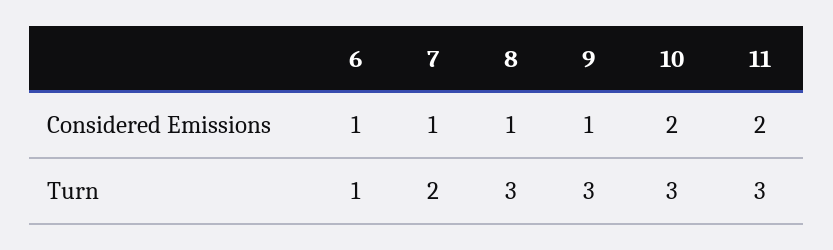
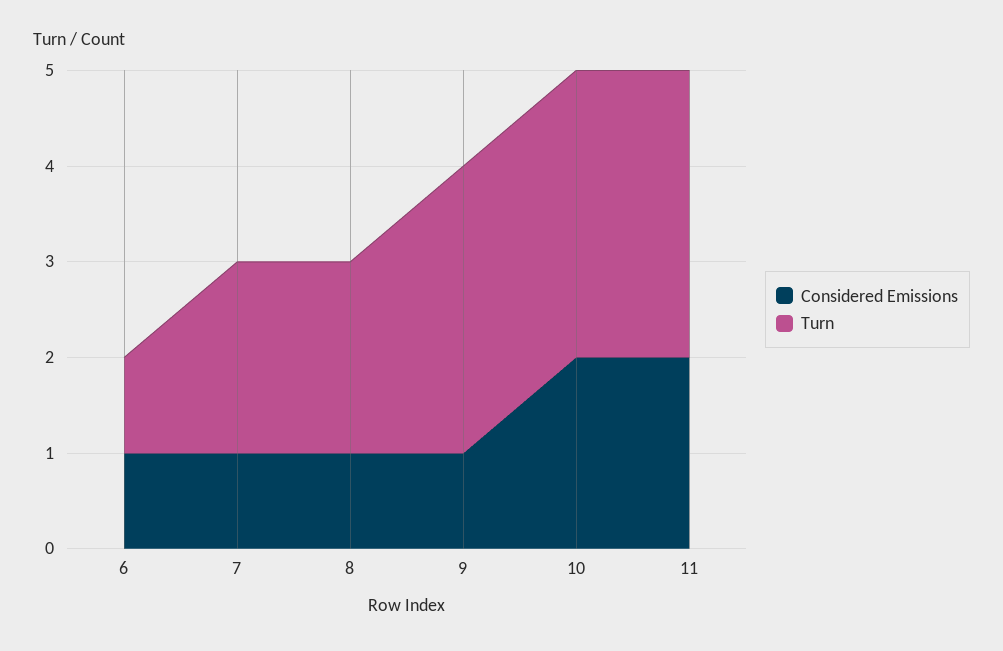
  {
    "Considered Emissions": {
      "6": 1,
      "7": 1,
      "8": 1,
      "9": 1,
      "10": 2,
      "11": 2
    },
    "Turn": {
      "6": 1,
      "7": 2,
-     "8": 3,
+     "8": 2,
      "9": 3,
      "10": 3,
      "11": 3
    }
  }

